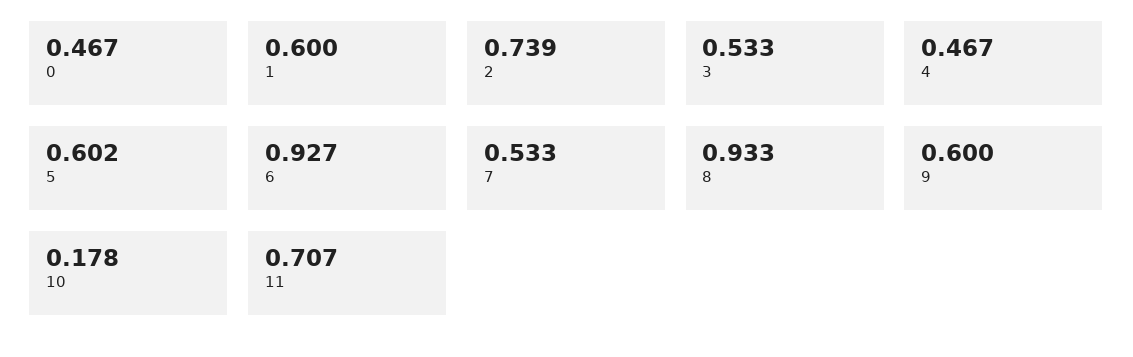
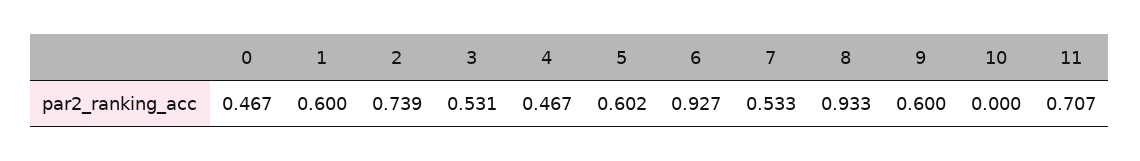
  {
    "0": 0.467,
    "1": 0.6,
    "2": 0.739,
-   "3": 0.533,
+   "3": 0.531,
    "4": 0.467,
    "5": 0.602,
    "6": 0.927,
    "7": 0.533,
    "8": 0.933,
    "9": 0.6,
-   "10": 0.178,
+   "10": 0,
    "11": 0.707
  }

